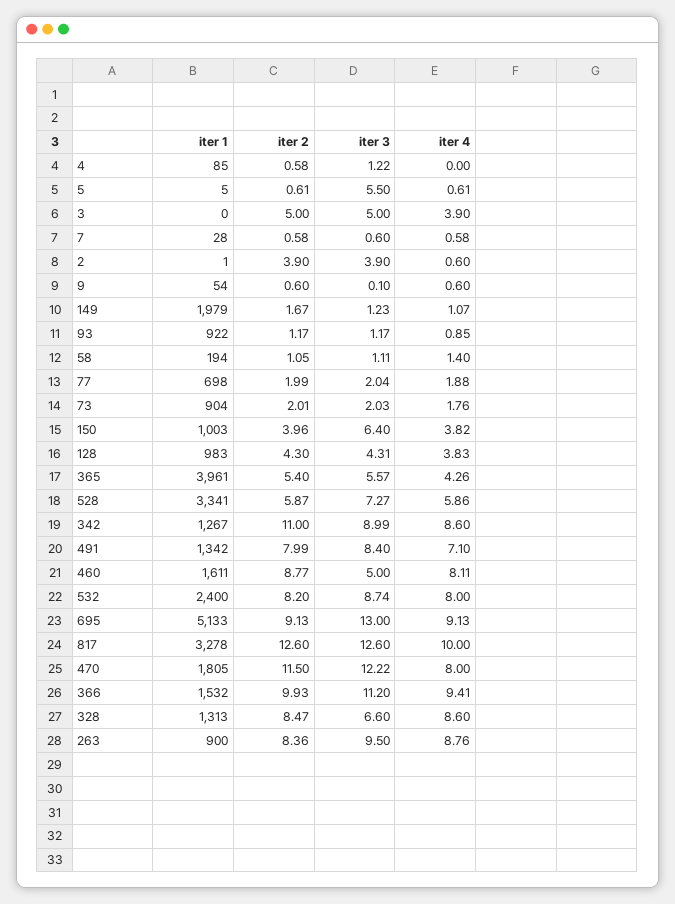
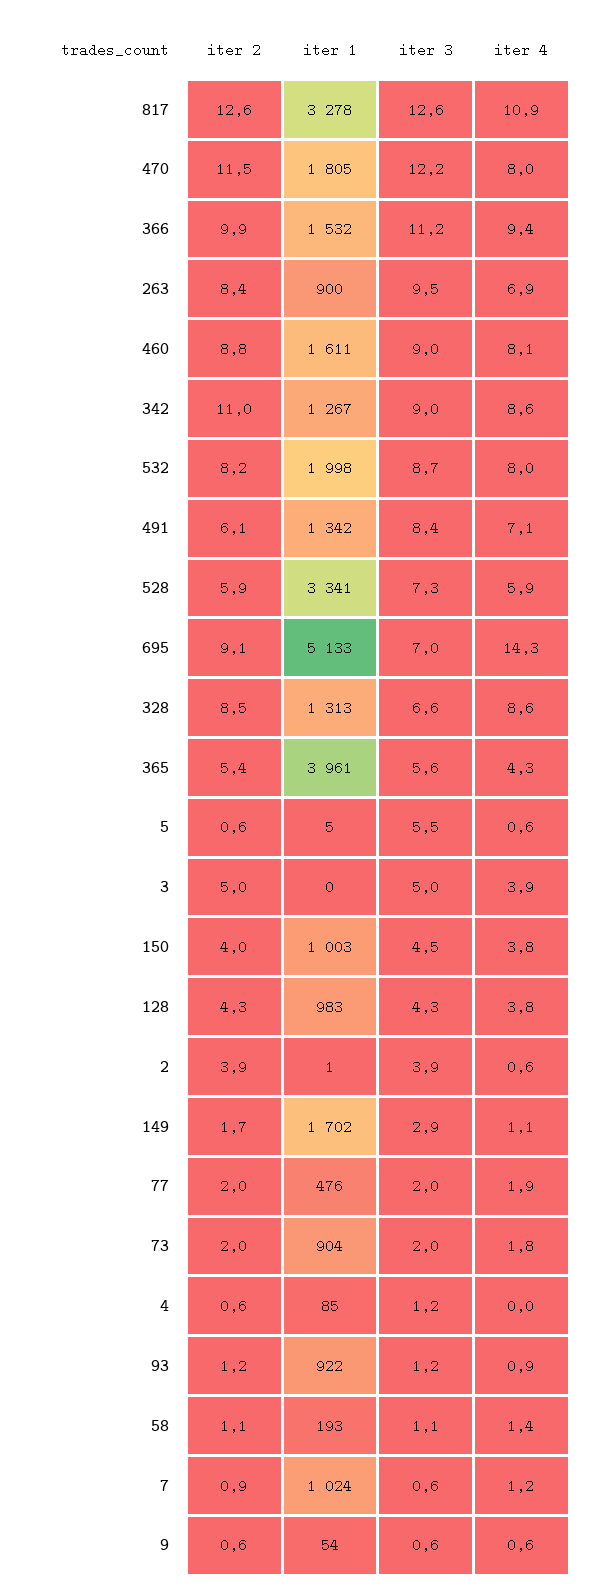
  {
    "iter 1": {
      "4": 85,
      "5": 5,
      "3": 0,
-     "7": 28,
+     "7": 1024,
      "2": 1,
      "9": 54,
-     "149": 1979,
+     "149": 1702,
      "93": 922,
-     "58": 194,
+     "58": 193,
-     "77": 698,
+     "77": 476,
      "73": 904,
      "150": 1003,
      "128": 983,
      "365": 3961,
      "528": 3341,
      "342": 1267,
      "491": 1342,
      "460": 1611,
-     "532": 2400,
+     "532": 1998,
      "695": 5133,
      "817": 3278,
      "470": 1805,
      "366": 1532,
      "328": 1313,
      "263": 900
    },
    "iter 2": {
      "4": 0.58,
      "5": 0.61,
      "3": 5,
-     "7": 0.58,
+     "7": 0.9,
      "2": 3.9,
      "9": 0.6,
      "149": 1.67,
      "93": 1.17,
      "58": 1.05,
      "77": 1.99,
      "73": 2.01,
      "150": 3.96,
      "128": 4.3,
      "365": 5.4,
      "528": 5.87,
      "342": 11,
-     "491": 7.99,
+     "491": 6.1,
      "460": 8.77,
      "532": 8.2,
      "695": 9.13,
      "817": 12.6,
      "470": 11.5,
      "366": 9.93,
      "328": 8.47,
      "263": 8.36
    },
    "iter 3": {
      "4": 1.22,
      "5": 5.5,
      "3": 5,
      "7": 0.6,
      "2": 3.9,
-     "9": 0.1,
+     "9": 0.6,
-     "149": 1.23,
+     "149": 2.9,
      "93": 1.17,
      "58": 1.11,
      "77": 2.04,
      "73": 2.03,
-     "150": 6.4,
+     "150": 4.5,
      "128": 4.31,
      "365": 5.57,
      "528": 7.27,
      "342": 8.99,
      "491": 8.4,
-     "460": 5,
+     "460": 9,
      "532": 8.74,
-     "695": 13,
+     "695": 7,
      "817": 12.6,
      "470": 12.22,
      "366": 11.2,
      "328": 6.6,
      "263": 9.5
    },
    "iter 4": {
      "4": 0,
      "5": 0.61,
      "3": 3.9,
-     "7": 0.58,
+     "7": 1.2,
      "2": 0.6,
      "9": 0.6,
      "149": 1.07,
      "93": 0.85,
      "58": 1.4,
      "77": 1.88,
      "73": 1.76,
      "150": 3.82,
      "128": 3.83,
      "365": 4.26,
      "528": 5.86,
      "342": 8.6,
      "491": 7.1,
      "460": 8.11,
      "532": 8,
-     "695": 9.13,
+     "695": 14.3,
-     "817": 10,
+     "817": 10.9,
      "470": 8,
      "366": 9.41,
      "328": 8.6,
-     "263": 8.76
+     "263": 6.9
    }
  }

